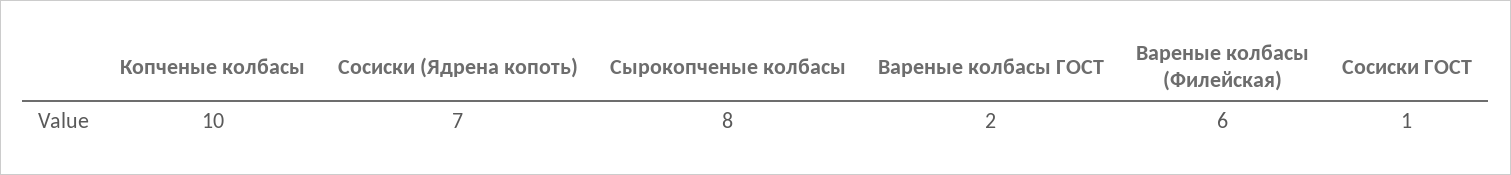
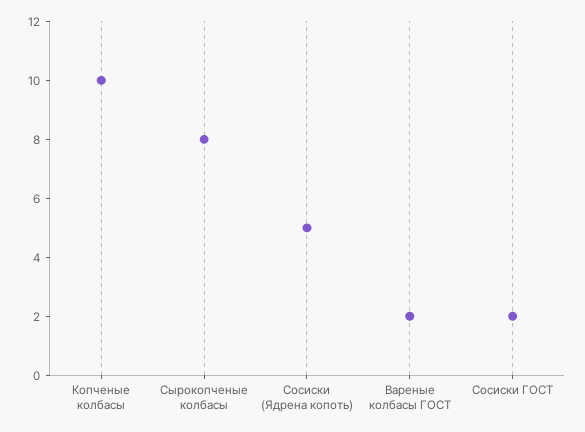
  {
    "Копченые колбасы": 10,
-   "Сосиски (Ядрена копоть)": 7,
+   "Сосиски (Ядрена копоть)": 5,
    "Сырокопченые колбасы": 8,
    "Вареные колбасы ГОСТ": 2,
-   "Вареные колбасы (Филейская)": 6,
-   "Сосиски ГОСТ": 1
+   "Сосиски ГОСТ": 2
  }

